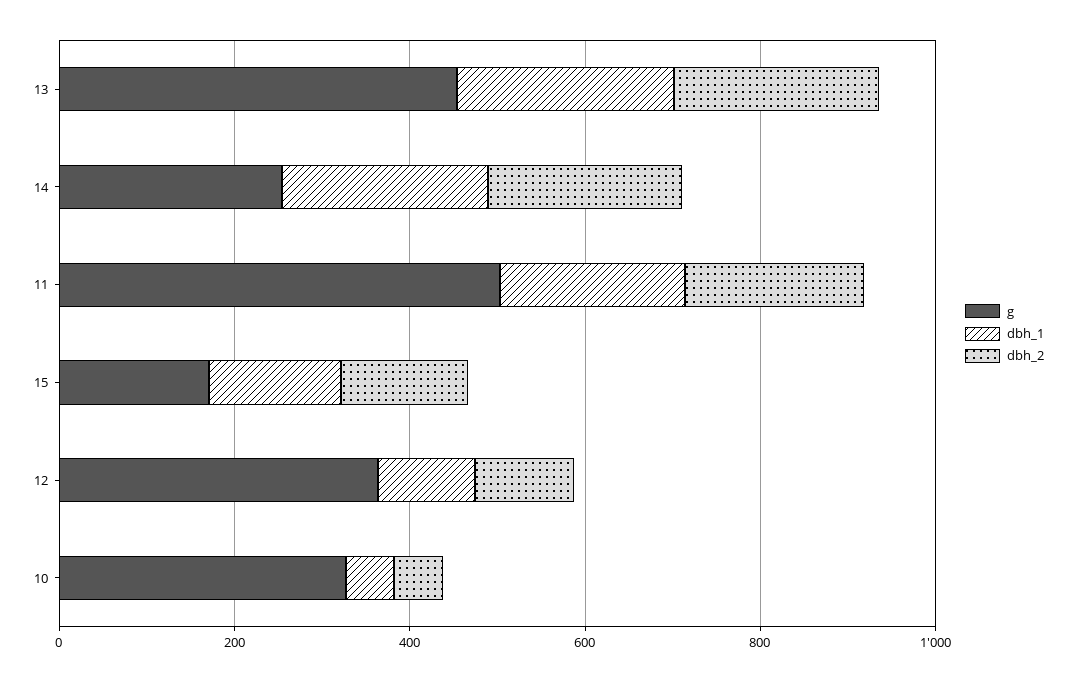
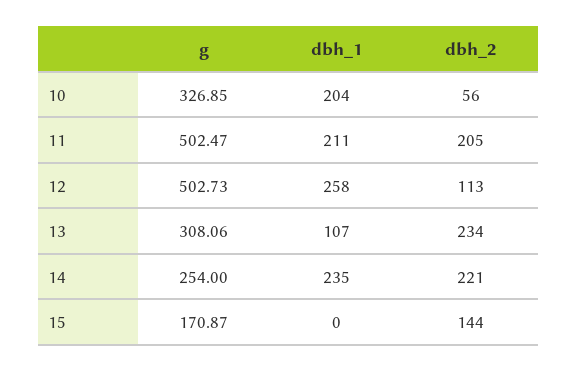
  {
    "g": {
-     "13": 450,
+     "13": 308.06,
      "14": 254,
      "11": 502.47,
      "15": 170.87,
-     "12": 350,
+     "12": 502.73,
      "10": 326.85
    },
    "dbh_1": {
-     "13": 250,
+     "13": 107,
      "14": 235,
      "11": 211,
-     "15": 150,
+     "15": 0,
-     "12": 100,
+     "12": 258,
-     "10": 50
+     "10": 204
    },
    "dbh_2": {
      "13": 234,
      "14": 221,
      "11": 205,
      "15": 144,
      "12": 113,
      "10": 56
    }
  }

